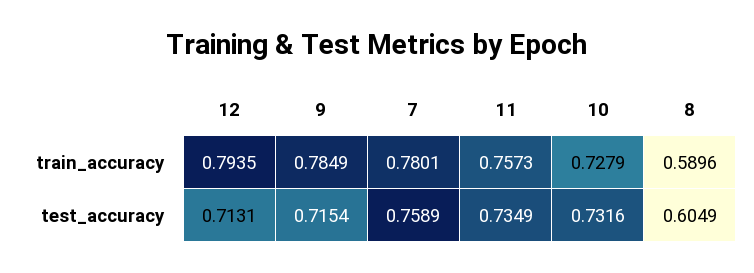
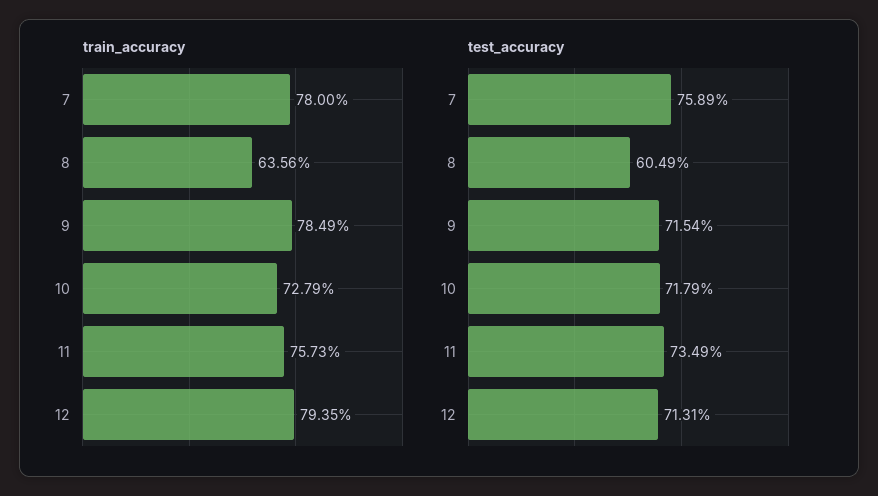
  {
    "train_accuracy": {
      "12": 0.7935,
      "9": 0.7849,
-     "7": 0.7801,
+     "7": 0.78,
      "11": 0.7573,
      "10": 0.7279,
-     "8": 0.5896
+     "8": 0.6356
    },
    "test_accuracy": {
      "12": 0.7131,
      "9": 0.7154,
      "7": 0.7589,
      "11": 0.7349,
-     "10": 0.7316,
+     "10": 0.7179,
      "8": 0.6049
    }
  }

